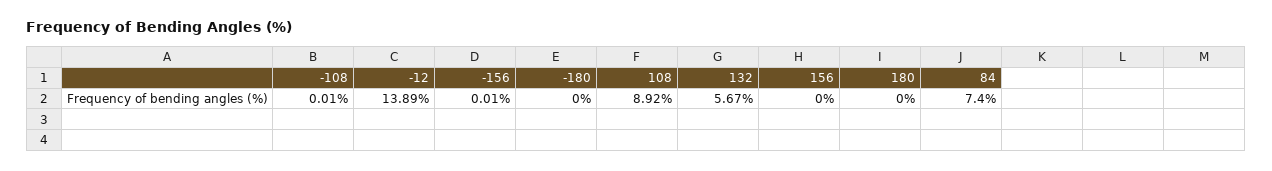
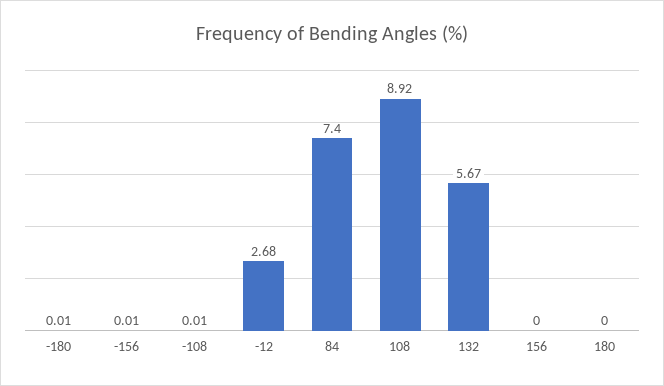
  {
    "-108": 0.01,
-   "-12": 13.89,
+   "-12": 2.68,
    "-156": 0.01,
-   "-180": 0,
+   "-180": 0.01,
    "108": 8.92,
    "132": 5.67,
    "156": 0,
    "180": 0,
    "84": 7.4
  }

